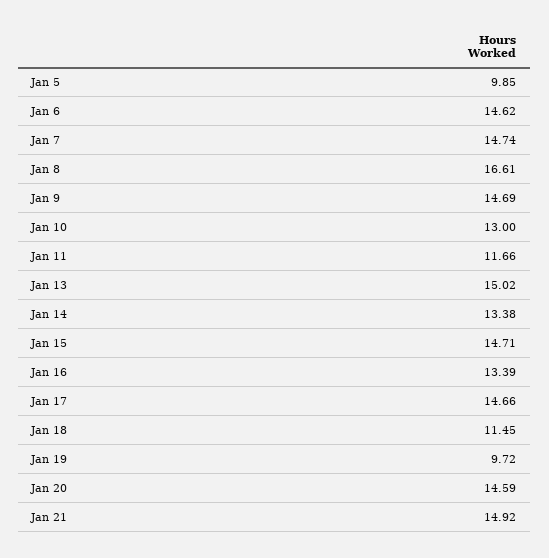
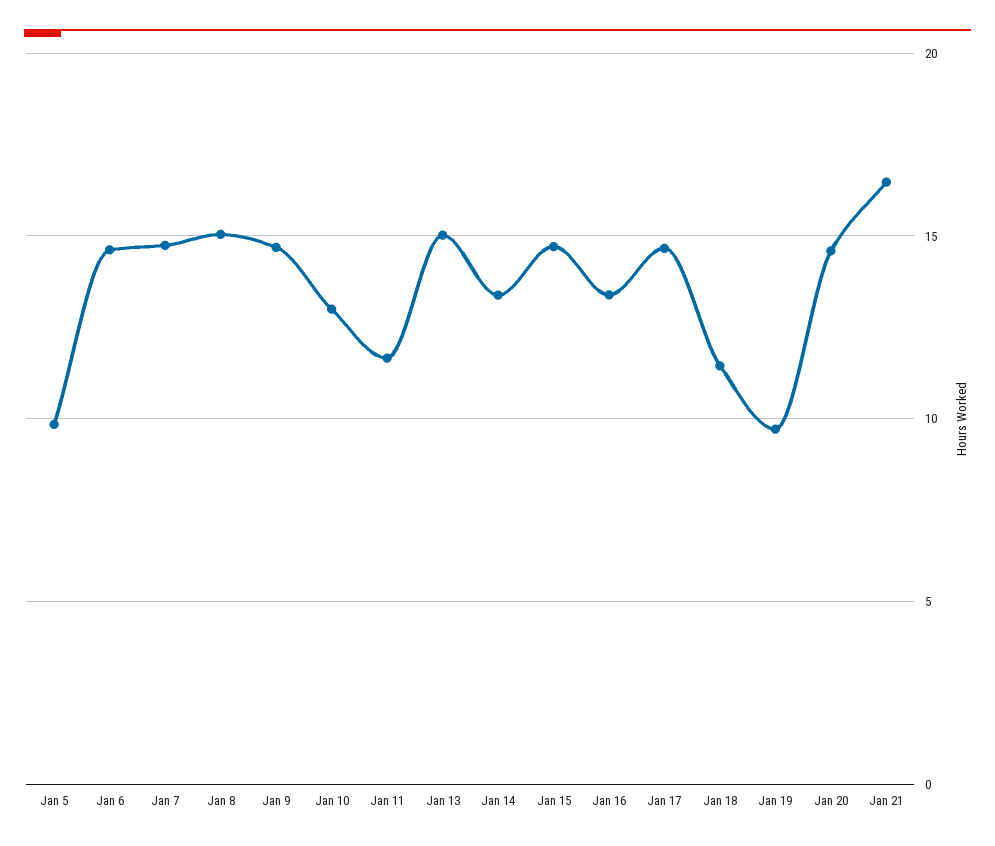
  {
    "Jan 5": 9.85,
    "Jan 6": 14.62,
    "Jan 7": 14.74,
-   "Jan 8": 16.61,
+   "Jan 8": 15,
    "Jan 9": 14.69,
    "Jan 10": 13,
    "Jan 11": 11.66,
    "Jan 13": 15.02,
    "Jan 14": 13.38,
    "Jan 15": 14.71,
    "Jan 16": 13.39,
    "Jan 17": 14.66,
    "Jan 18": 11.45,
    "Jan 19": 9.72,
    "Jan 20": 14.59,
-   "Jan 21": 14.92
+   "Jan 21": 16.5
  }

